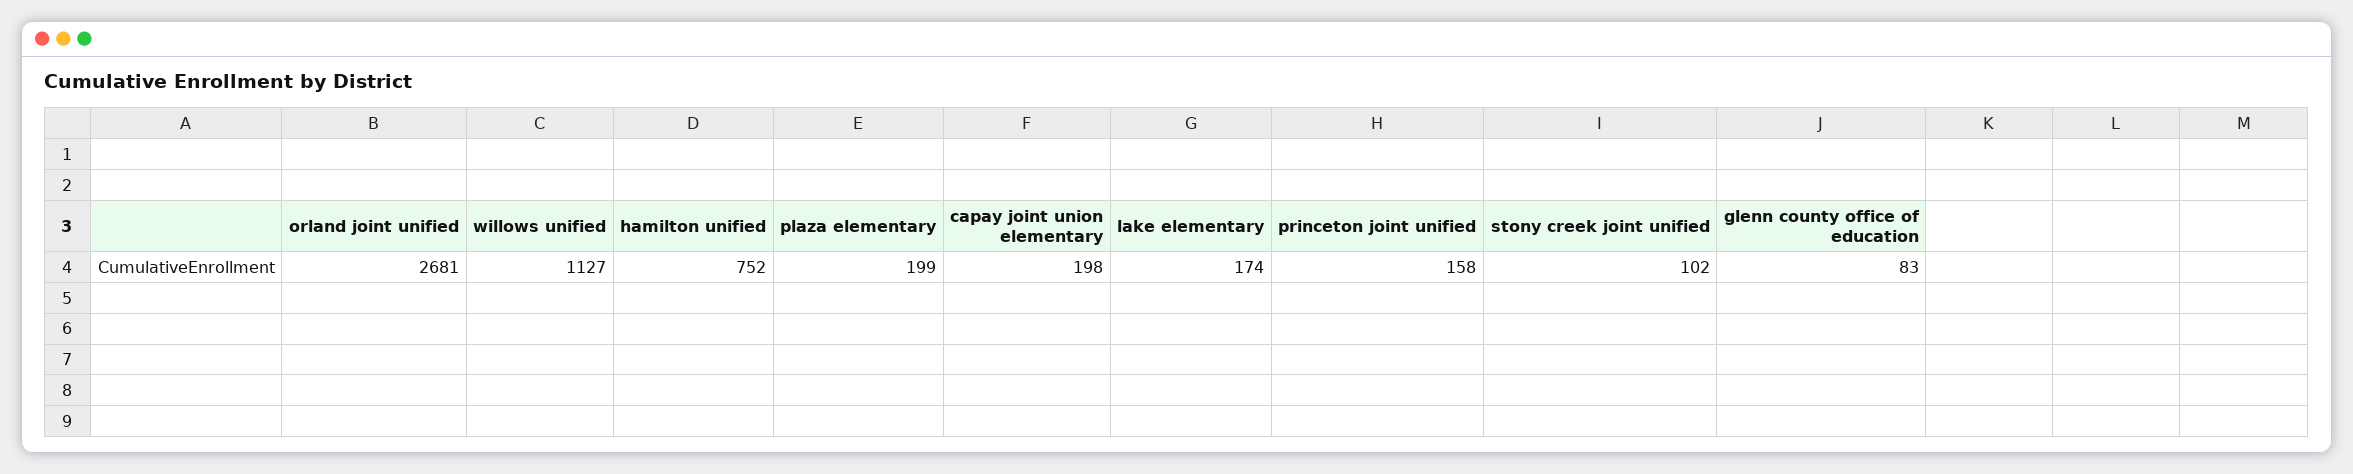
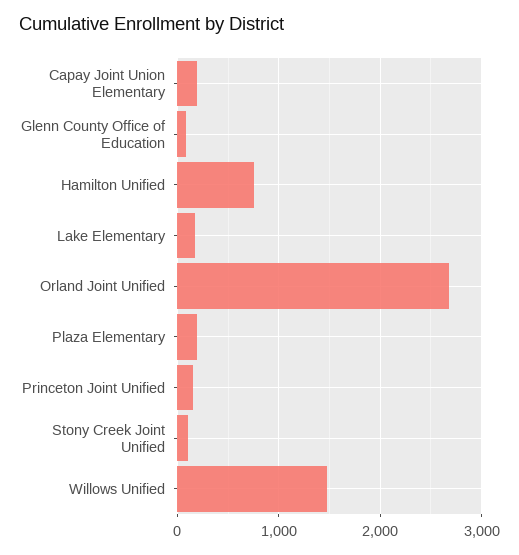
  {
    "orland joint unified": 2681,
-   "willows unified": 1127,
+   "willows unified": 1500,
    "hamilton unified": 752,
    "plaza elementary": 199,
    "capay joint union elementary": 198,
    "lake elementary": 174,
    "princeton joint unified": 158,
    "stony creek joint unified": 102,
    "glenn county office of education": 83
  }

